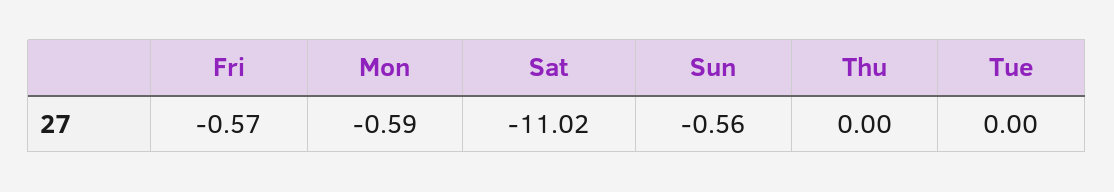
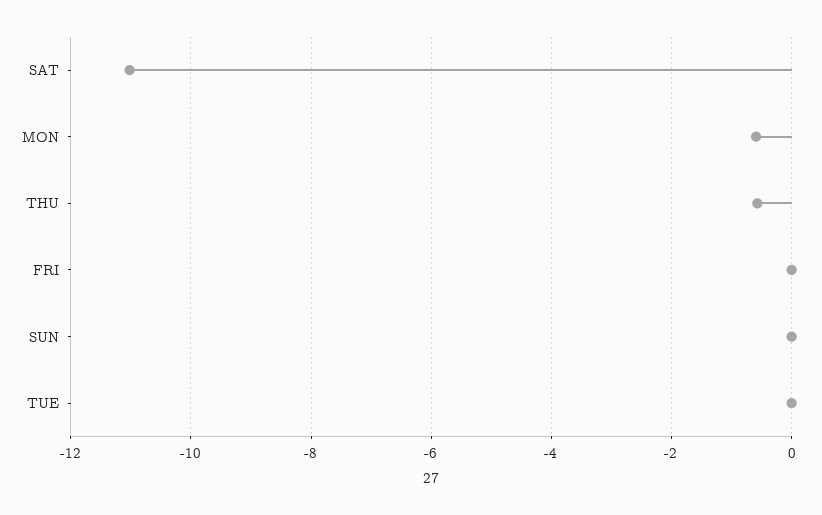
  {
-   "Fri": -0.57,
+   "Fri": 0,
    "Mon": -0.59,
    "Sat": -11.02,
-   "Sun": -0.56,
+   "Sun": 0,
-   "Thu": 0,
+   "Thu": -0.6,
    "Tue": 0
  }

